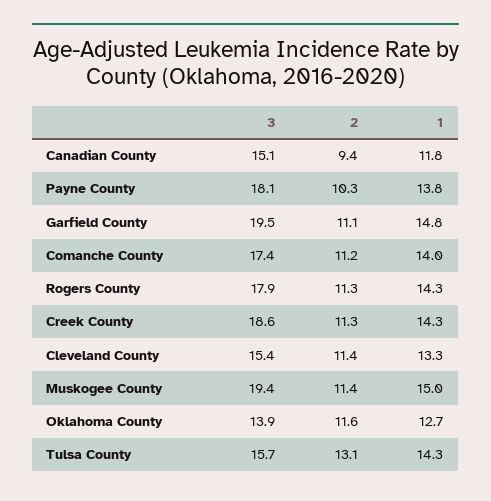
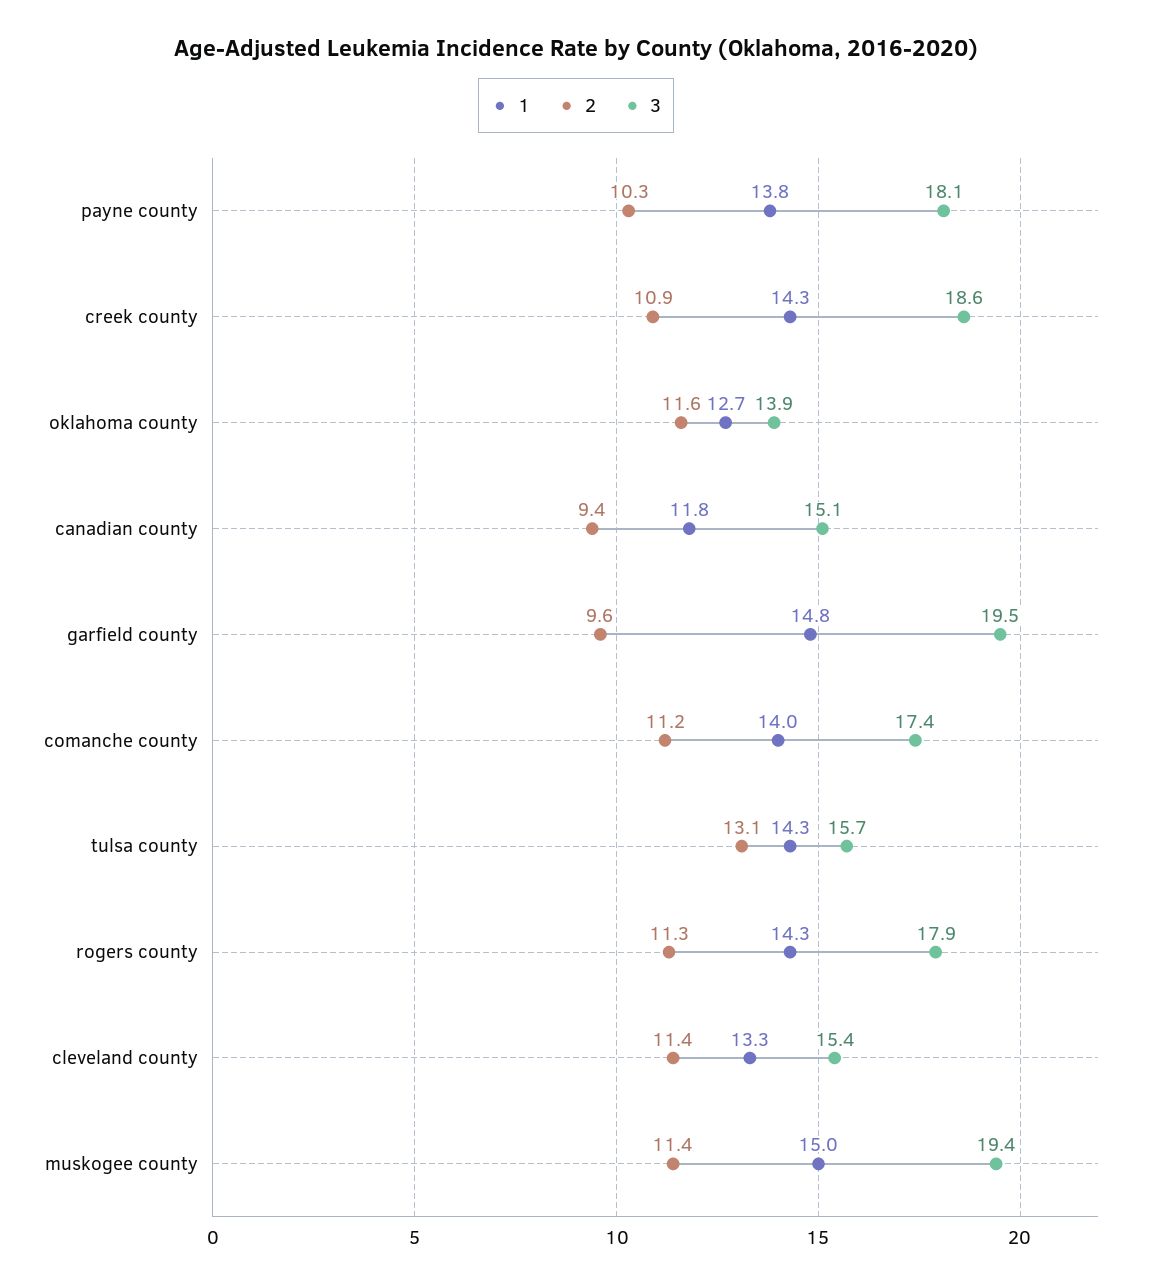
  {
    "3": {
      "Canadian County": 15.1,
      "Payne County": 18.1,
      "Garfield County": 19.5,
      "Comanche County": 17.4,
      "Rogers County": 17.9,
      "Creek County": 18.6,
      "Cleveland County": 15.4,
      "Muskogee County": 19.4,
      "Oklahoma County": 13.9,
      "Tulsa County": 15.7
    },
    "2": {
      "Canadian County": 9.4,
      "Payne County": 10.3,
-     "Garfield County": 11.1,
+     "Garfield County": 9.6,
      "Comanche County": 11.2,
      "Rogers County": 11.3,
-     "Creek County": 11.3,
+     "Creek County": 10.9,
      "Cleveland County": 11.4,
      "Muskogee County": 11.4,
      "Oklahoma County": 11.6,
      "Tulsa County": 13.1
    },
    "1": {
      "Canadian County": 11.8,
      "Payne County": 13.8,
      "Garfield County": 14.8,
      "Comanche County": 14,
      "Rogers County": 14.3,
      "Creek County": 14.3,
      "Cleveland County": 13.3,
      "Muskogee County": 15,
      "Oklahoma County": 12.7,
      "Tulsa County": 14.3
    }
  }

